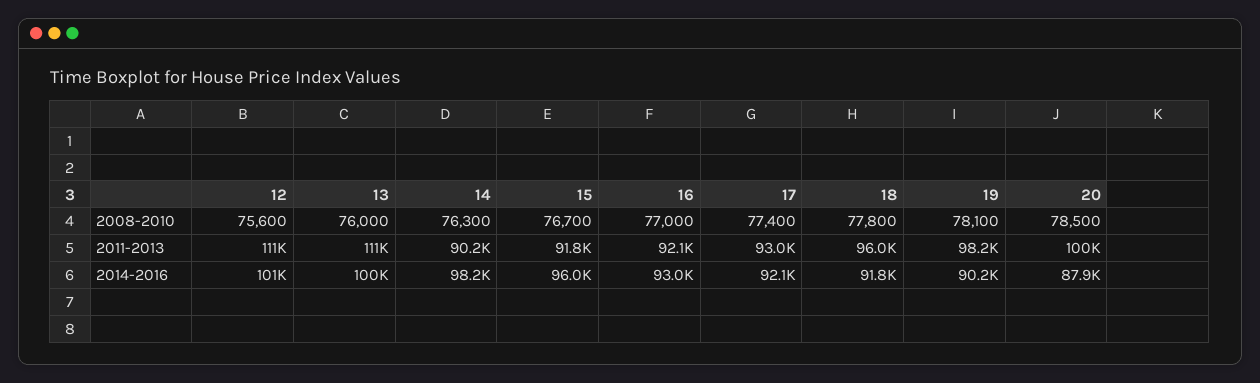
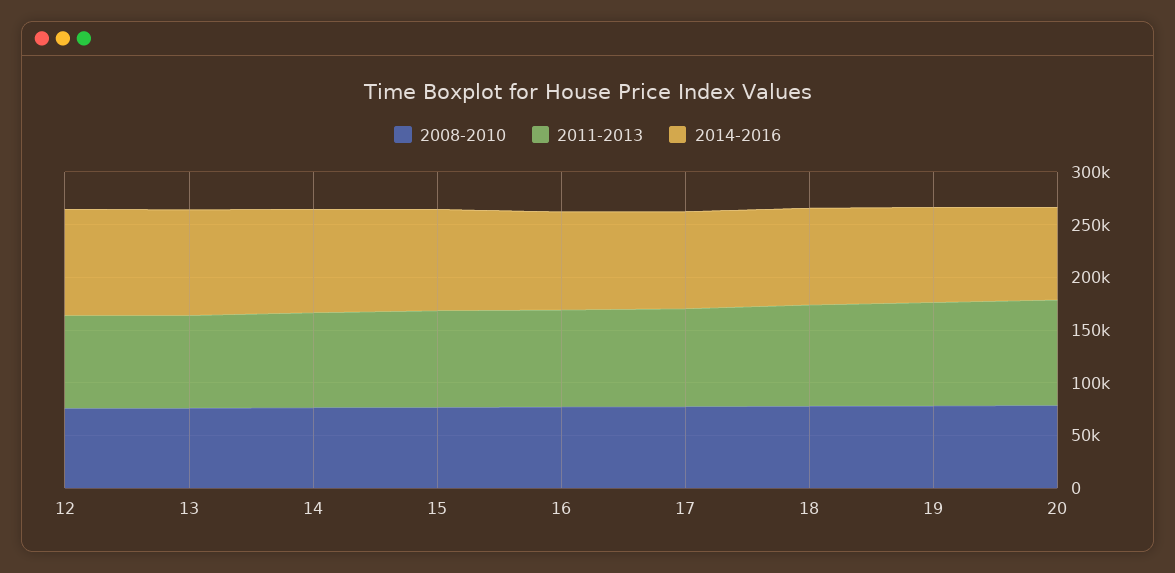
  {
    "2008-2010": {
      "12": 75600,
      "13": 76000,
      "14": 76300,
      "15": 76700,
      "16": 77000,
      "17": 77400,
      "18": 77800,
      "19": 78100,
      "20": 78500
    },
    "2011-2013": {
-     "12": 111000,
+     "12": 90000,
-     "13": 111000,
+     "13": 90000,
      "14": 90200,
      "15": 91800,
      "16": 92100,
      "17": 93000,
      "18": 96000,
      "19": 98200,
      "20": 100000
    },
    "2014-2016": {
      "12": 101000,
      "13": 100000,
      "14": 98200,
      "15": 96000,
      "16": 93000,
      "17": 92100,
      "18": 91800,
      "19": 90200,
      "20": 87900
    }
  }

